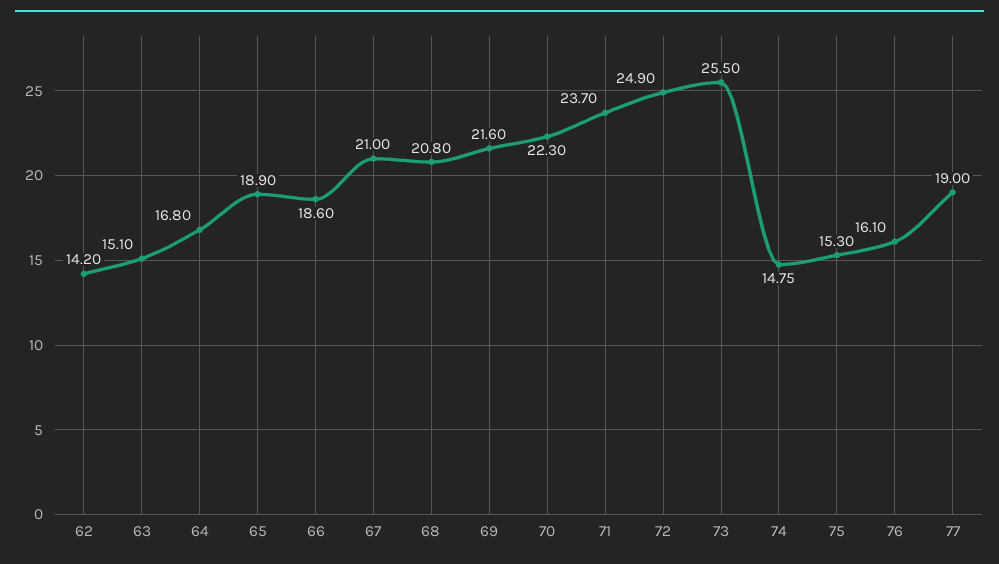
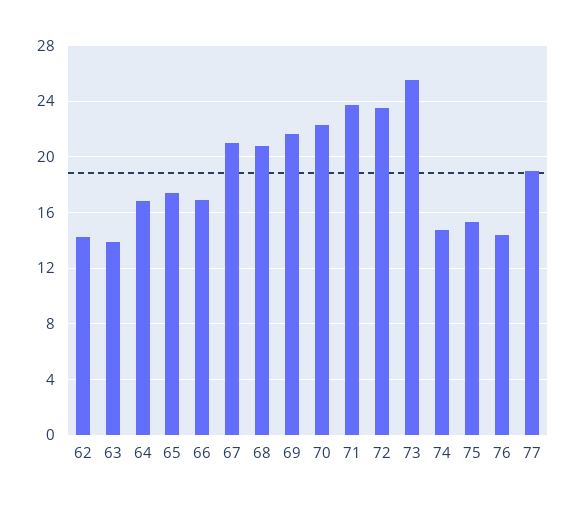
  {
    "62": 14.2,
-   "63": 15.1,
+   "63": 14,
    "64": 16.8,
-   "65": 18.9,
+   "65": 17.5,
-   "66": 18.6,
+   "66": 17,
    "67": 21,
    "68": 20.8,
    "69": 21.6,
    "70": 22.3,
    "71": 23.7,
-   "72": 24.9,
+   "72": 23.5,
    "73": 25.5,
    "74": 14.75,
    "75": 15.3,
-   "76": 16.1,
+   "76": 14.5,
    "77": 19
  }

